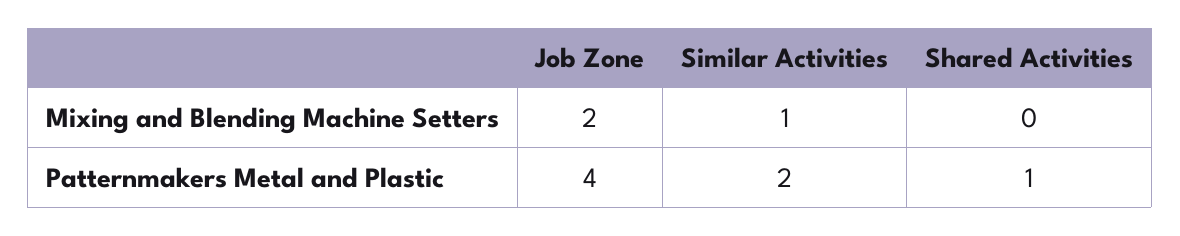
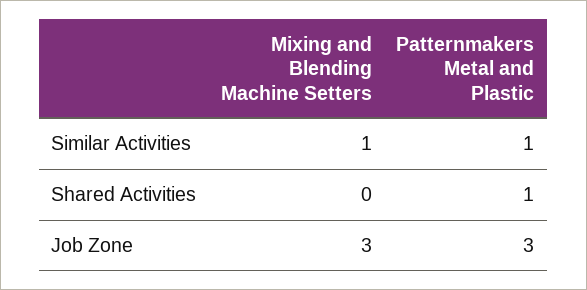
  {
    "Job Zone": {
-     "Mixing and Blending Machine Setters": 2,
+     "Mixing and Blending Machine Setters": 3,
-     "Patternmakers Metal and Plastic": 4
+     "Patternmakers Metal and Plastic": 3
    },
    "Similar Activities": {
      "Mixing and Blending Machine Setters": 1,
-     "Patternmakers Metal and Plastic": 2
+     "Patternmakers Metal and Plastic": 1
    },
    "Shared Activities": {
      "Mixing and Blending Machine Setters": 0,
      "Patternmakers Metal and Plastic": 1
    }
  }

